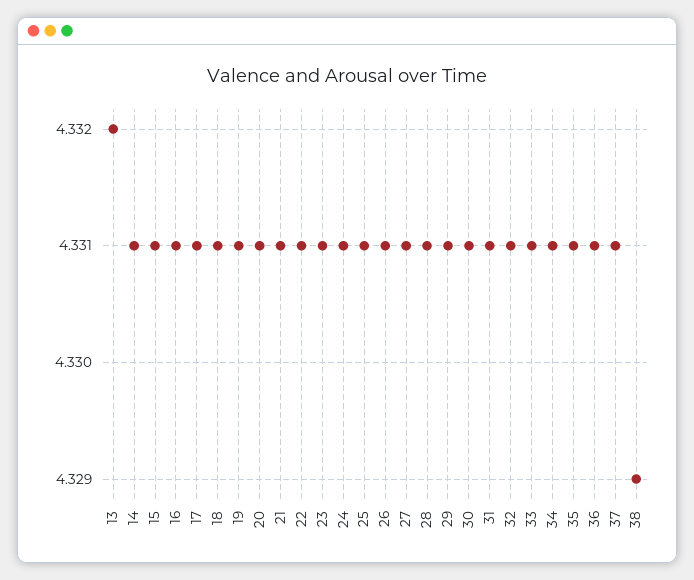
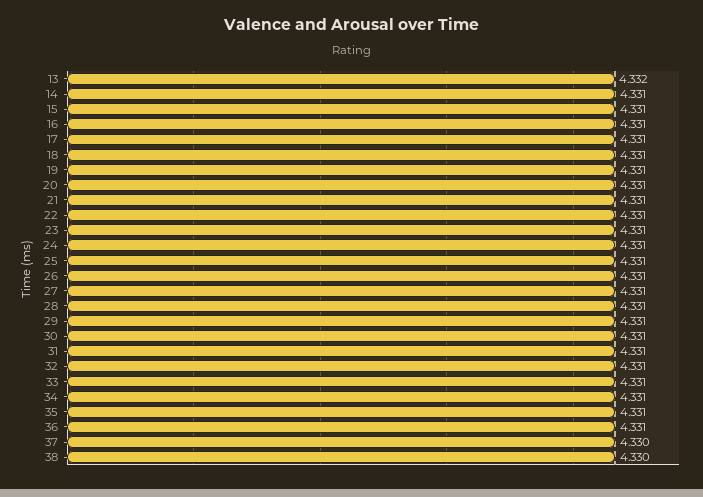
  {
    "13": 4.332,
    "14": 4.331,
    "15": 4.331,
    "16": 4.331,
    "17": 4.331,
    "18": 4.331,
    "19": 4.331,
    "20": 4.331,
    "21": 4.331,
    "22": 4.331,
    "23": 4.331,
    "24": 4.331,
    "25": 4.331,
    "26": 4.331,
    "27": 4.331,
    "28": 4.331,
    "29": 4.331,
    "30": 4.331,
    "31": 4.331,
    "32": 4.331,
    "33": 4.331,
    "34": 4.331,
    "35": 4.331,
    "36": 4.331,
-   "37": 4.331,
+   "37": 4.33,
-   "38": 4.329
+   "38": 4.33
  }

